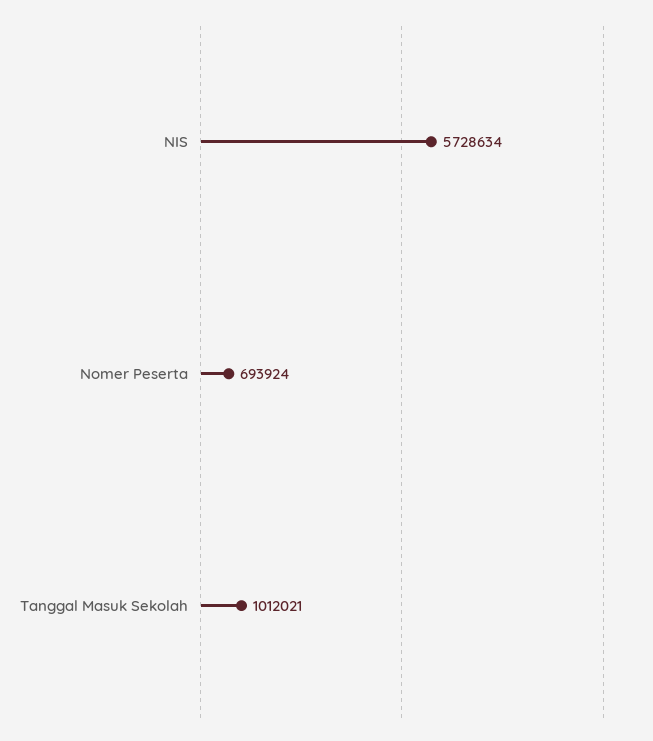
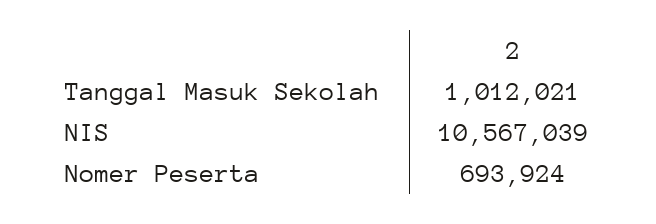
  {
-   "NIS": 5728634,
+   "NIS": 10567039,
    "Nomer Peserta": 693924,
    "Tanggal Masuk Sekolah": 1012021
  }

